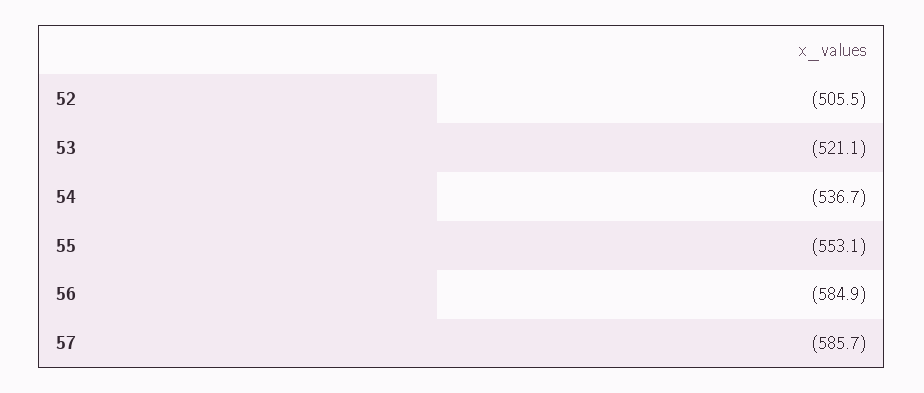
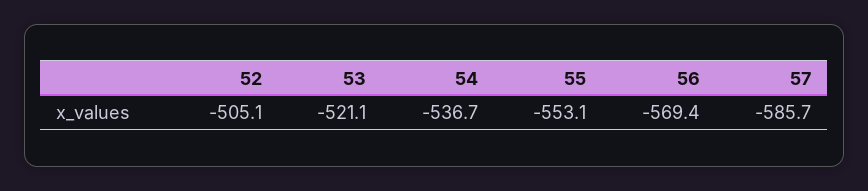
  {
-   "52": -505.5,
+   "52": -505.1,
    "53": -521.1,
    "54": -536.7,
    "55": -553.1,
-   "56": -584.9,
+   "56": -569.4,
    "57": -585.7
  }

